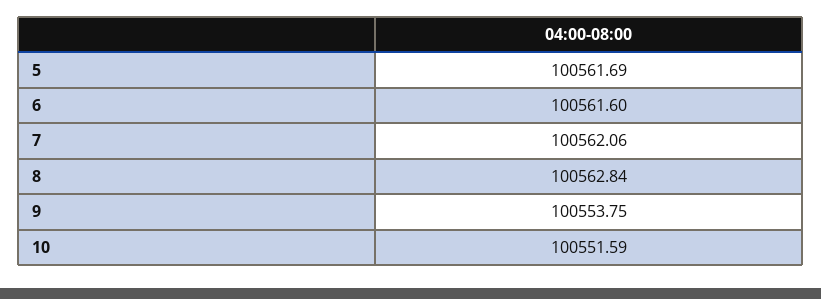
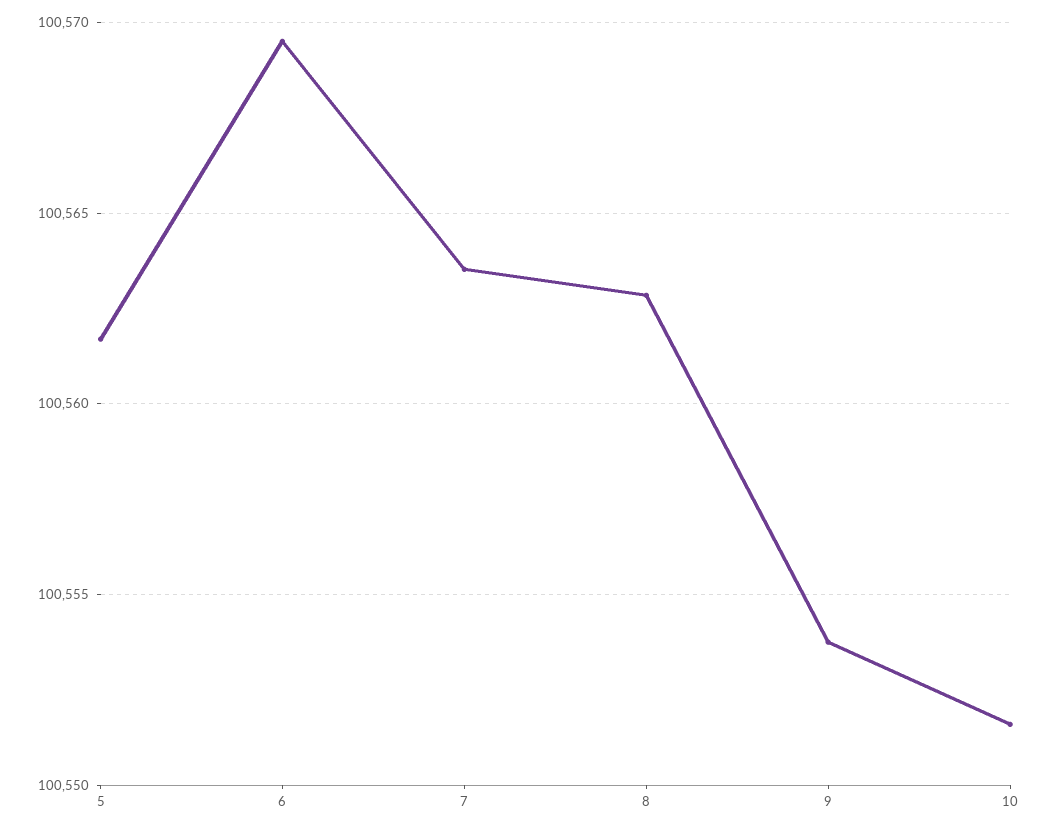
  {
    "5": 100561.69,
-   "6": 100561.6,
+   "6": 100569.5,
-   "7": 100562.06,
+   "7": 100563.5,
    "8": 100562.84,
    "9": 100553.75,
    "10": 100551.59
  }

